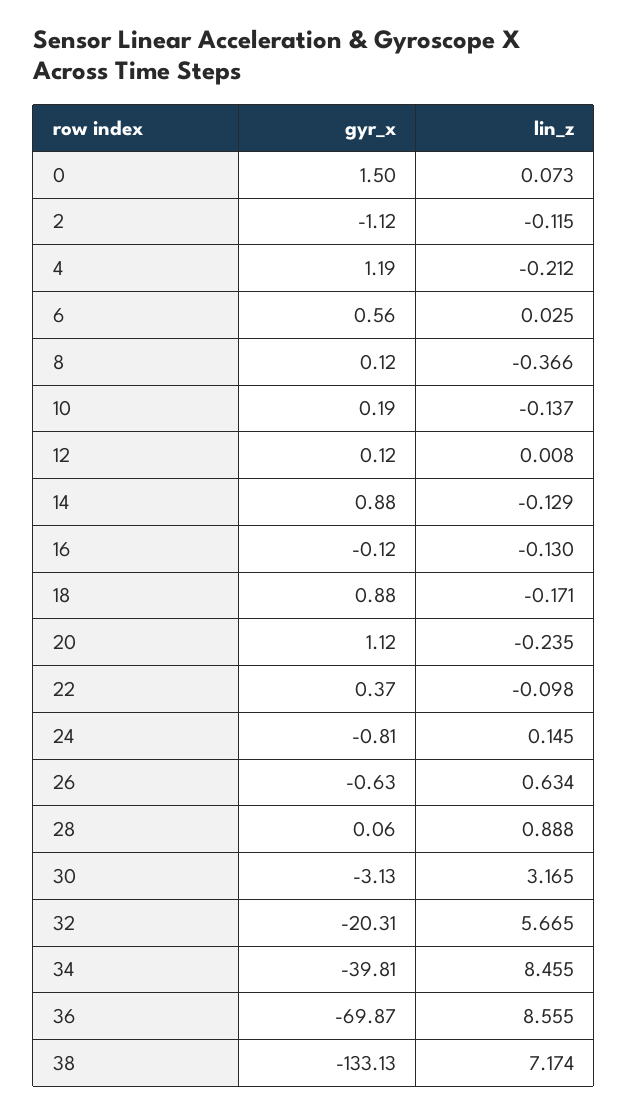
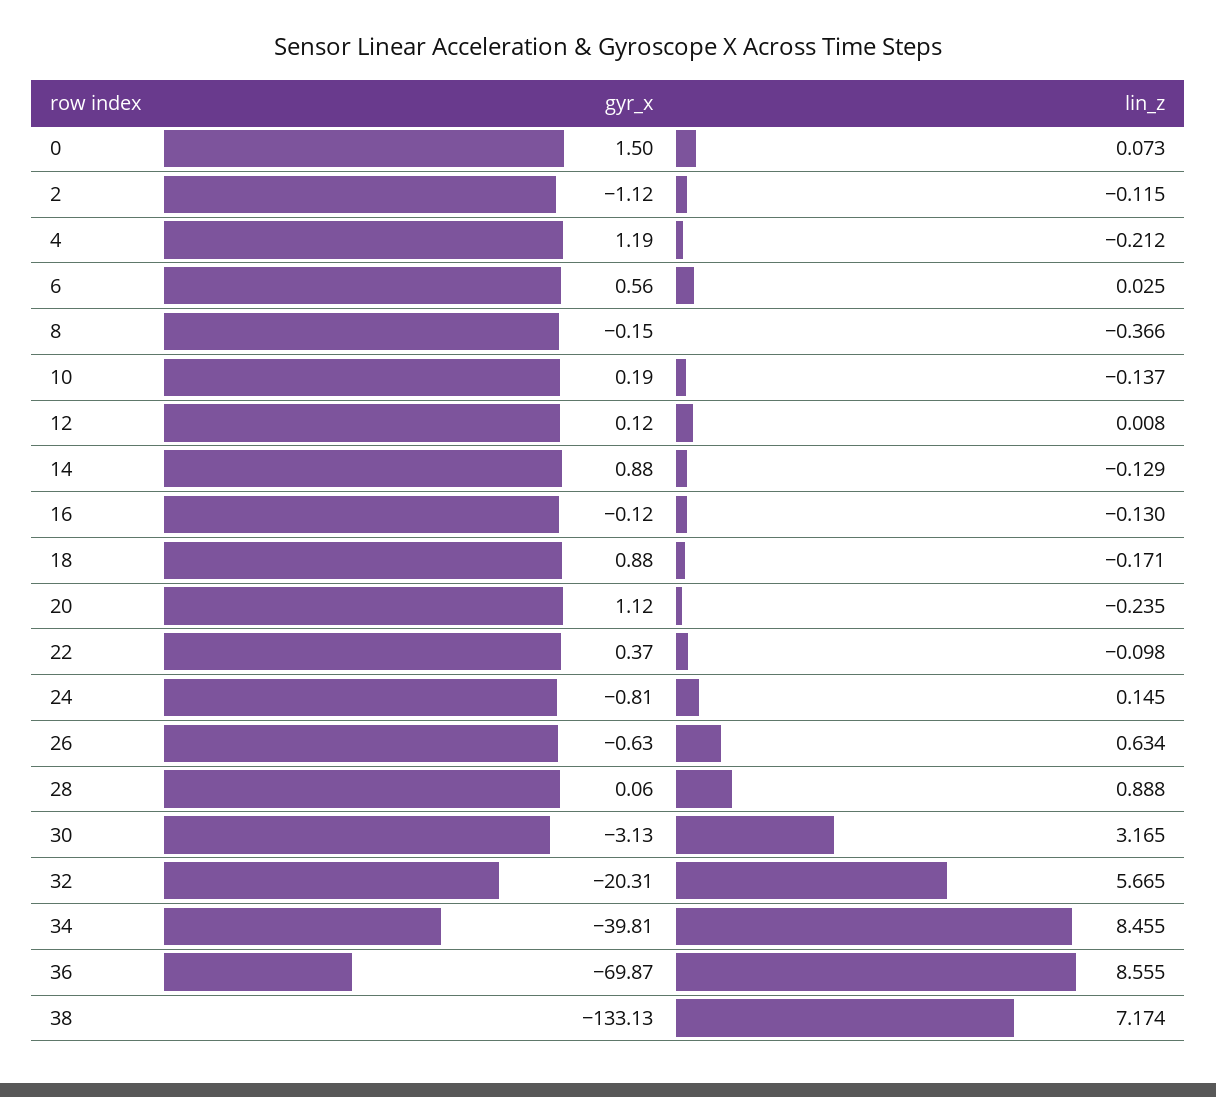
  {
    "gyr_x": {
      "0": 1.5,
      "2": -1.12,
      "4": 1.19,
      "6": 0.56,
-     "8": 0.12,
+     "8": -0.15,
      "10": 0.19,
      "12": 0.12,
      "14": 0.88,
      "16": -0.12,
      "18": 0.88,
      "20": 1.12,
      "22": 0.37,
      "24": -0.81,
      "26": -0.63,
      "28": 0.06,
      "30": -3.13,
      "32": -20.31,
      "34": -39.81,
      "36": -69.87,
      "38": -133.13
    },
    "lin_z": {
      "0": 0.073,
      "2": -0.115,
      "4": -0.212,
      "6": 0.025,
      "8": -0.366,
      "10": -0.137,
      "12": 0.008,
      "14": -0.129,
      "16": -0.13,
      "18": -0.171,
      "20": -0.235,
      "22": -0.098,
      "24": 0.145,
      "26": 0.634,
      "28": 0.888,
      "30": 3.165,
      "32": 5.665,
      "34": 8.455,
      "36": 8.555,
      "38": 7.174
    }
  }

